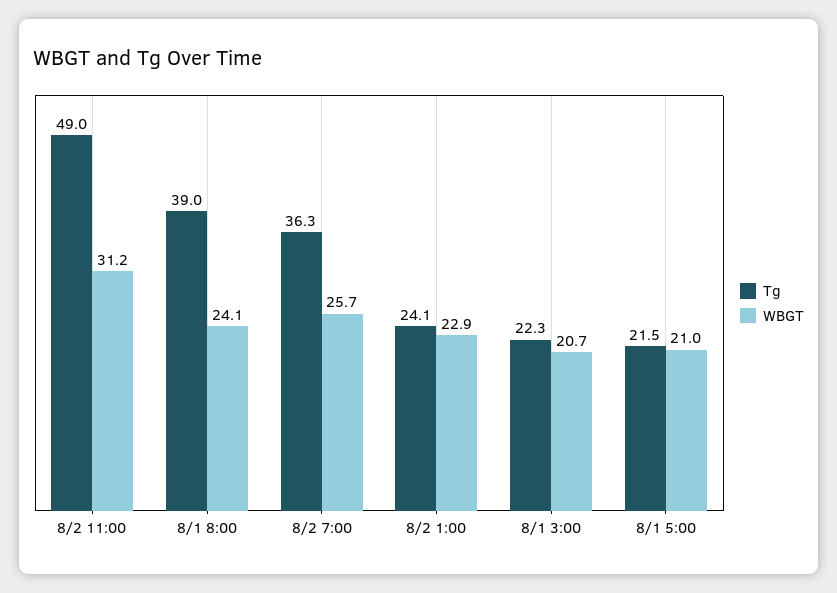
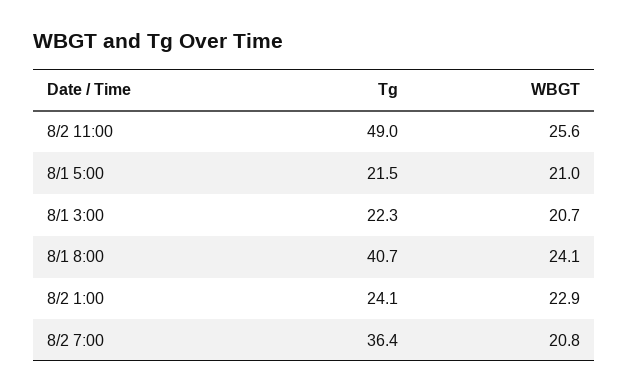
  {
    "Tg": {
      "8/2 11:00": 49,
-     "8/1 8:00": 39,
+     "8/1 8:00": 40.7,
-     "8/2 7:00": 36.3,
+     "8/2 7:00": 36.4,
      "8/2 1:00": 24.1,
      "8/1 3:00": 22.3,
      "8/1 5:00": 21.5
    },
    "WBGT": {
-     "8/2 11:00": 31.2,
+     "8/2 11:00": 25.6,
      "8/1 8:00": 24.1,
-     "8/2 7:00": 25.7,
+     "8/2 7:00": 20.8,
      "8/2 1:00": 22.9,
      "8/1 3:00": 20.7,
      "8/1 5:00": 21
    }
  }

